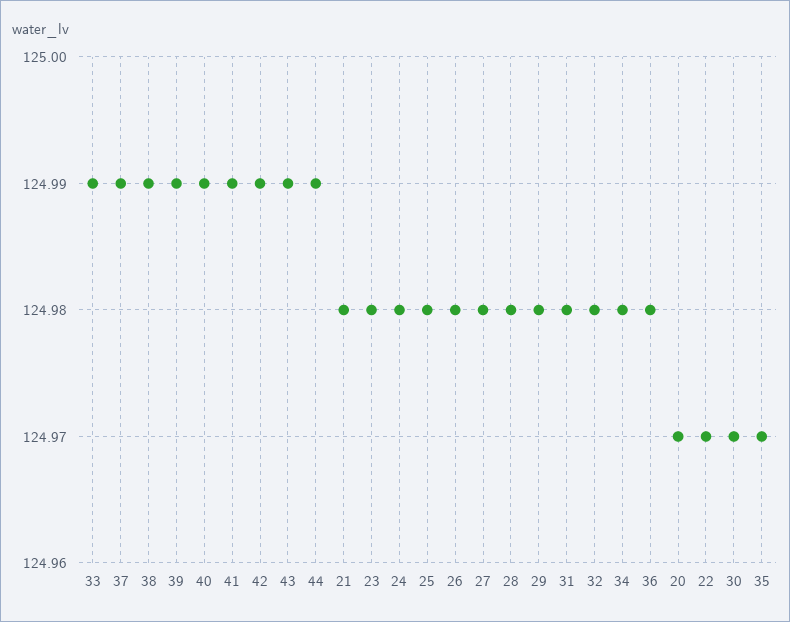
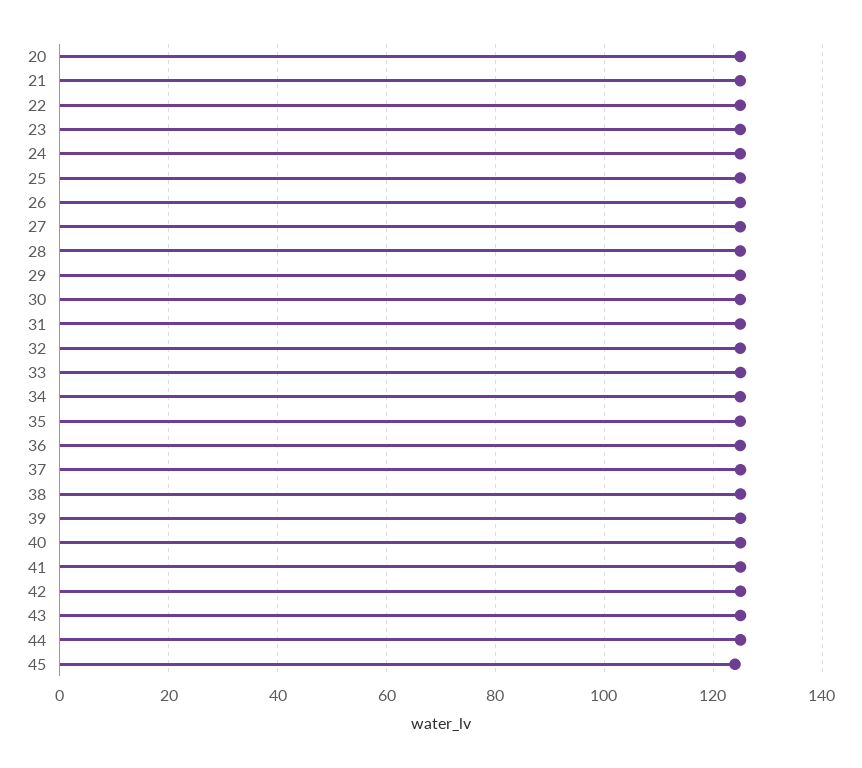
  {
    "33": 124.99,
    "37": 124.99,
    "38": 124.99,
    "39": 124.99,
    "40": 124.99,
    "41": 124.99,
    "42": 124.99,
    "43": 124.99,
    "44": 124.99,
    "21": 124.98,
    "23": 124.98,
    "24": 124.98,
    "25": 124.98,
    "26": 124.98,
    "27": 124.98,
    "28": 124.98,
    "29": 124.98,
    "31": 124.98,
    "32": 124.98,
    "34": 124.98,
    "36": 124.98,
    "20": 124.97,
    "22": 124.97,
    "30": 124.97,
-   "35": 124.97
+   "35": 124.97,
+   "45": 124
  }

